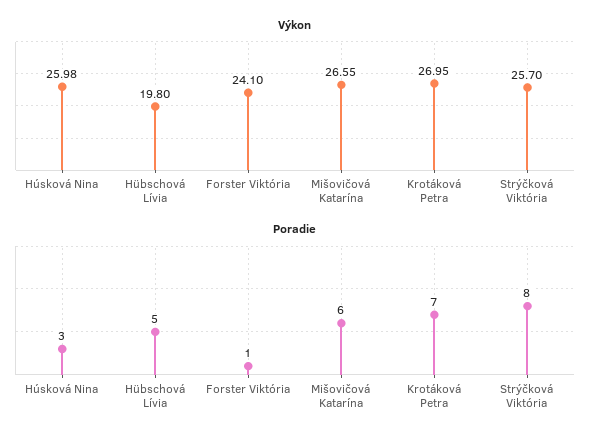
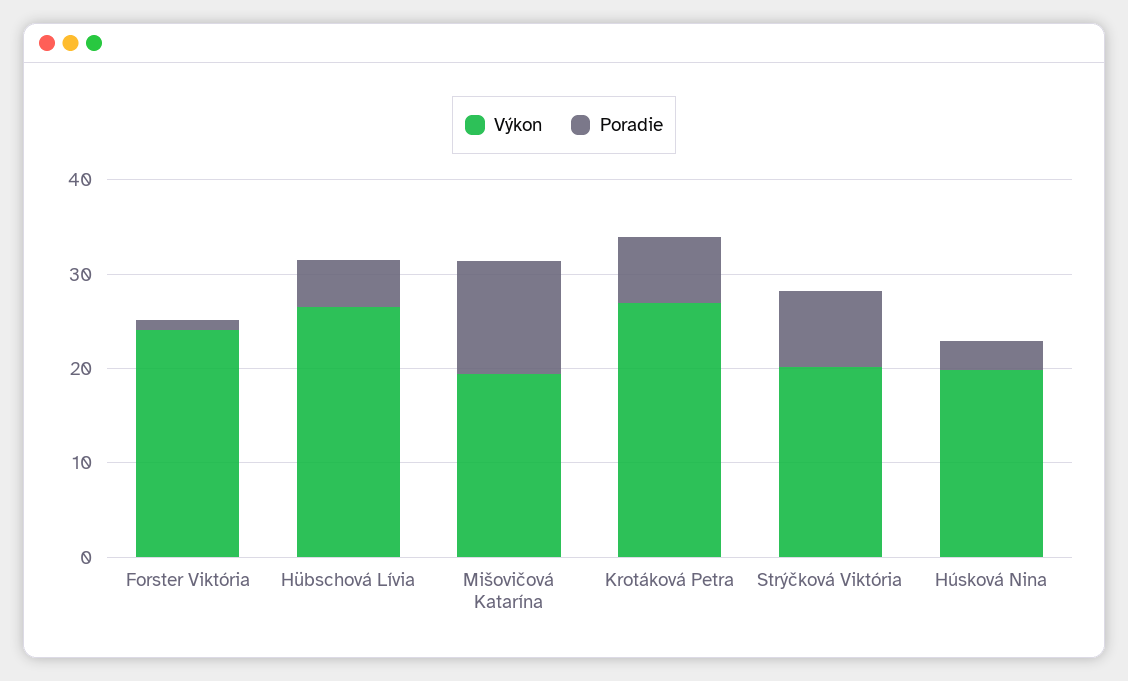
  {
    "Výkon": {
-     "Húsková Nina": 25.98,
+     "Húsková Nina": 20,
-     "Hübschová Lívia": 19.8,
+     "Hübschová Lívia": 26,
      "Forster Viktória": 24.1,
-     "Mišovičová Katarína": 26.55,
+     "Mišovičová Katarína": 20,
      "Krotáková Petra": 26.95,
-     "Strýčková Viktória": 25.7
+     "Strýčková Viktória": 20
    },
    "Poradie": {
      "Húsková Nina": 3,
      "Hübschová Lívia": 5,
      "Forster Viktória": 1,
-     "Mišovičová Katarína": 6,
+     "Mišovičová Katarína": 12,
      "Krotáková Petra": 7,
      "Strýčková Viktória": 8
    }
  }

